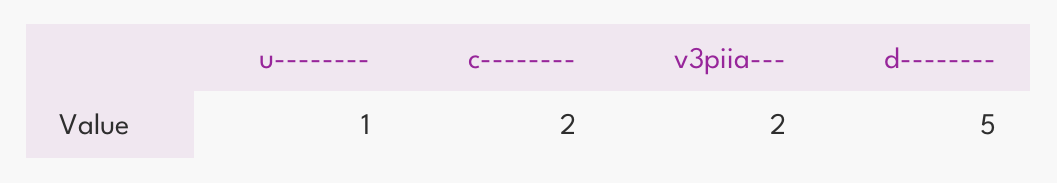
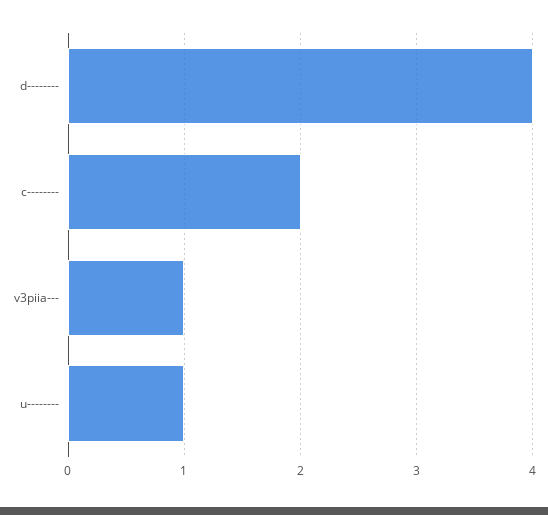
  {
    "u--------": 1,
    "c--------": 2,
-   "v3piia---": 2,
+   "v3piia---": 1,
-   "d--------": 5
+   "d--------": 4
  }

